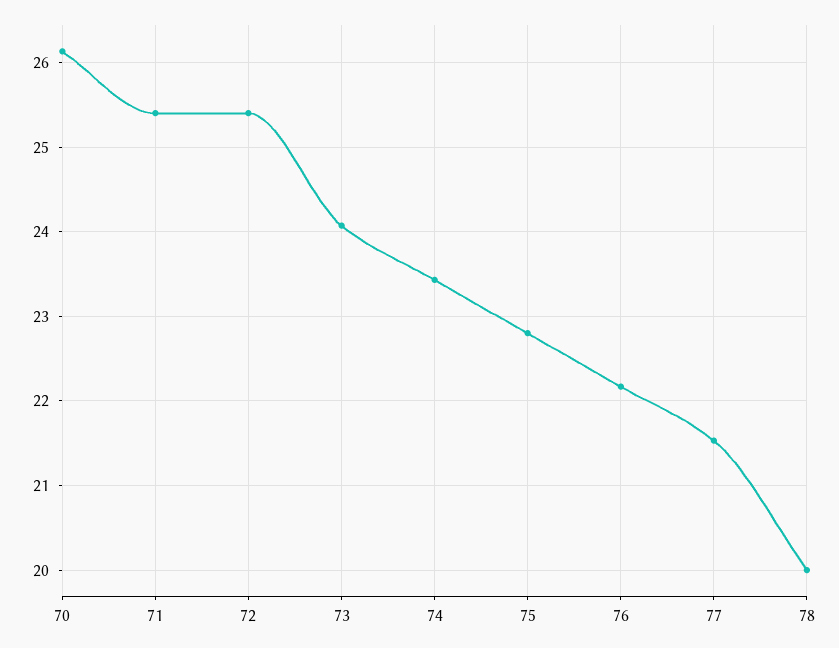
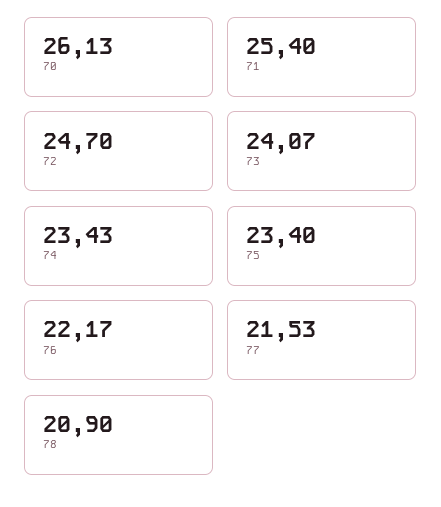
  {
    "70": 26.13,
    "71": 25.4,
-   "72": 25.4,
+   "72": 24.7,
    "73": 24.07,
    "74": 23.43,
-   "75": 22.8,
+   "75": 23.4,
    "76": 22.17,
    "77": 21.53,
-   "78": 20
+   "78": 20.9
  }

